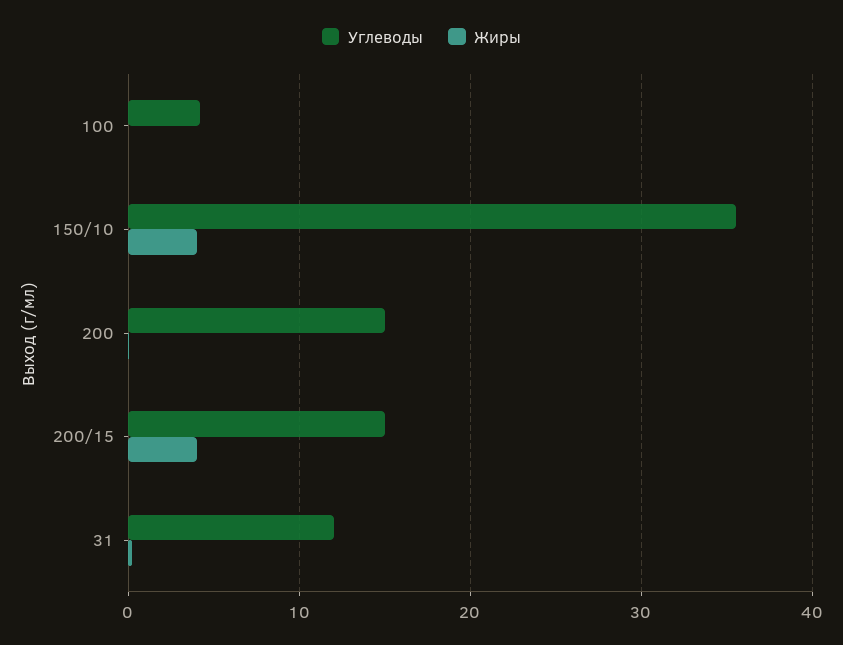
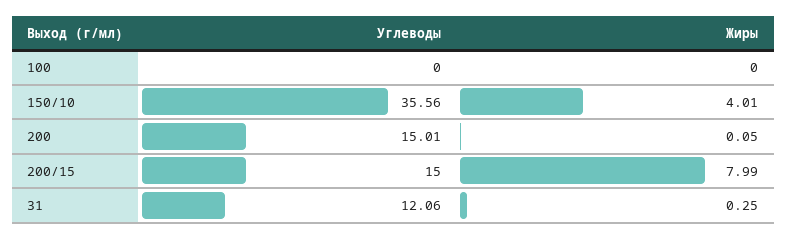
  {
    "Углеводы": {
-     "100": 4,
+     "100": 0,
      "150/10": 35.56,
      "200": 15.01,
      "200/15": 15,
      "31": 12.06
    },
    "Жиры": {
      "100": 0,
      "150/10": 4.01,
      "200": 0.05,
-     "200/15": 4,
+     "200/15": 7.99,
      "31": 0.25
    }
  }

